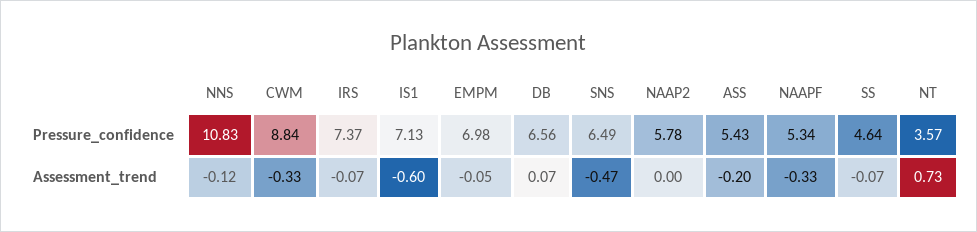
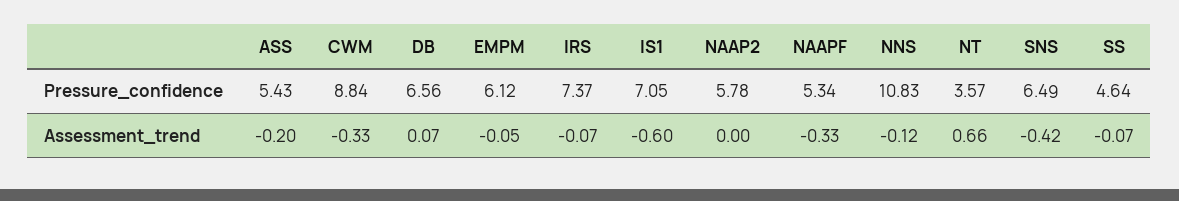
  {
    "NNS": {
      "Pressure_confidence": 10.83,
      "Assessment_trend": -0.12
    },
    "CWM": {
      "Pressure_confidence": 8.84,
      "Assessment_trend": -0.33
    },
    "IRS": {
      "Pressure_confidence": 7.37,
      "Assessment_trend": -0.07
    },
    "IS1": {
-     "Pressure_confidence": 7.13,
+     "Pressure_confidence": 7.05,
      "Assessment_trend": -0.6
    },
    "EMPM": {
-     "Pressure_confidence": 6.98,
+     "Pressure_confidence": 6.12,
      "Assessment_trend": -0.05
    },
    "DB": {
      "Pressure_confidence": 6.56,
      "Assessment_trend": 0.07
    },
    "SNS": {
      "Pressure_confidence": 6.49,
-     "Assessment_trend": -0.47
+     "Assessment_trend": -0.42
    },
    "NAAP2": {
      "Pressure_confidence": 5.78,
      "Assessment_trend": 0
    },
    "ASS": {
      "Pressure_confidence": 5.43,
      "Assessment_trend": -0.2
    },
    "NAAPF": {
      "Pressure_confidence": 5.34,
      "Assessment_trend": -0.33
    },
    "SS": {
      "Pressure_confidence": 4.64,
      "Assessment_trend": -0.07
    },
    "NT": {
      "Pressure_confidence": 3.57,
-     "Assessment_trend": 0.73
+     "Assessment_trend": 0.66
    }
  }

